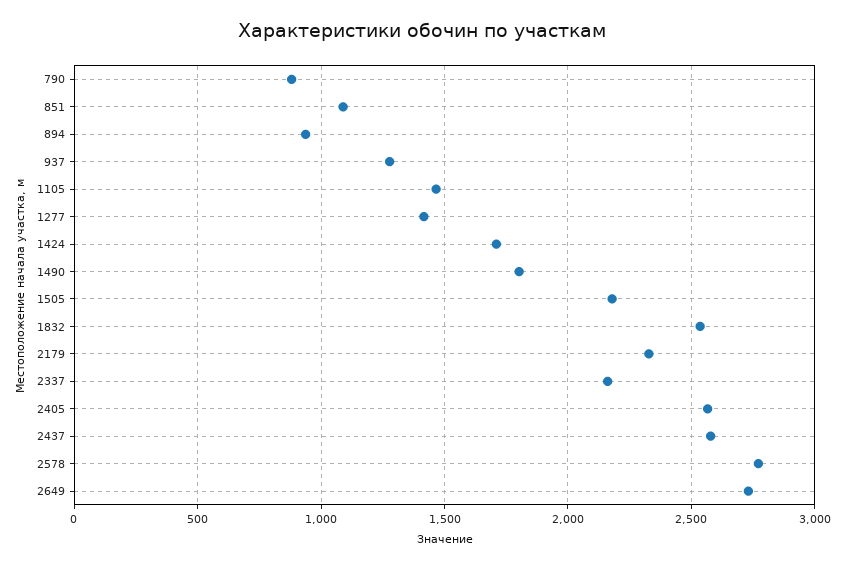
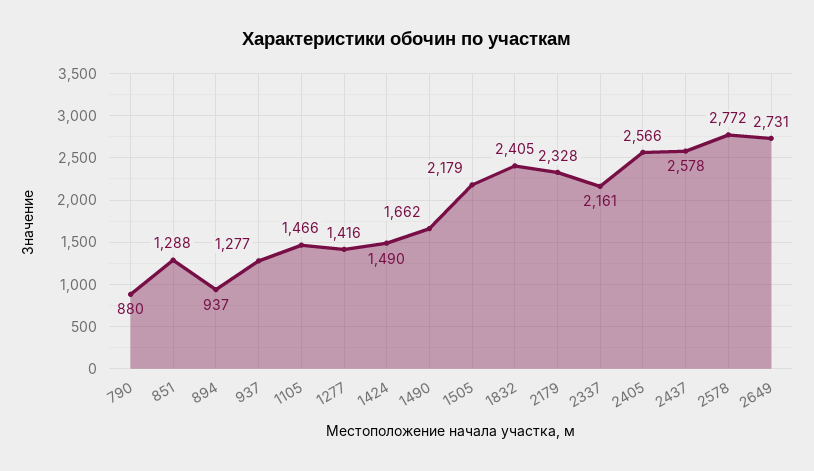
  {
    "790": 880,
-   "851": 1100,
+   "851": 1288,
    "894": 937,
    "937": 1277,
    "1105": 1466,
    "1277": 1416,
-   "1424": 1700,
+   "1424": 1490,
-   "1490": 1800,
+   "1490": 1662,
    "1505": 2179,
-   "1832": 2550,
+   "1832": 2405,
    "2179": 2328,
    "2337": 2161,
    "2405": 2566,
    "2437": 2578,
    "2578": 2772,
    "2649": 2731
  }

